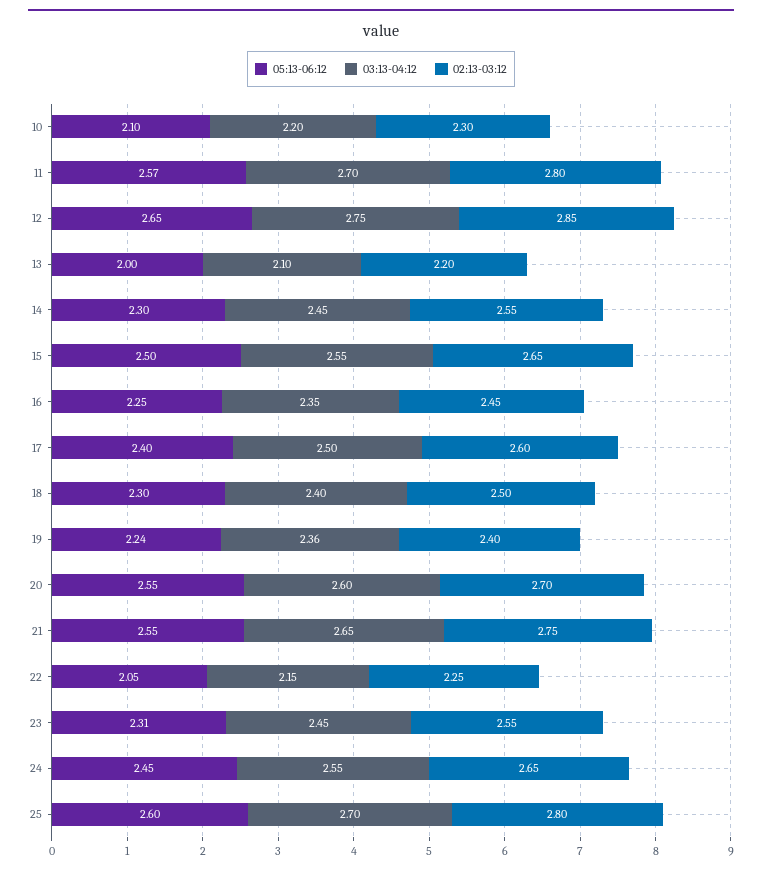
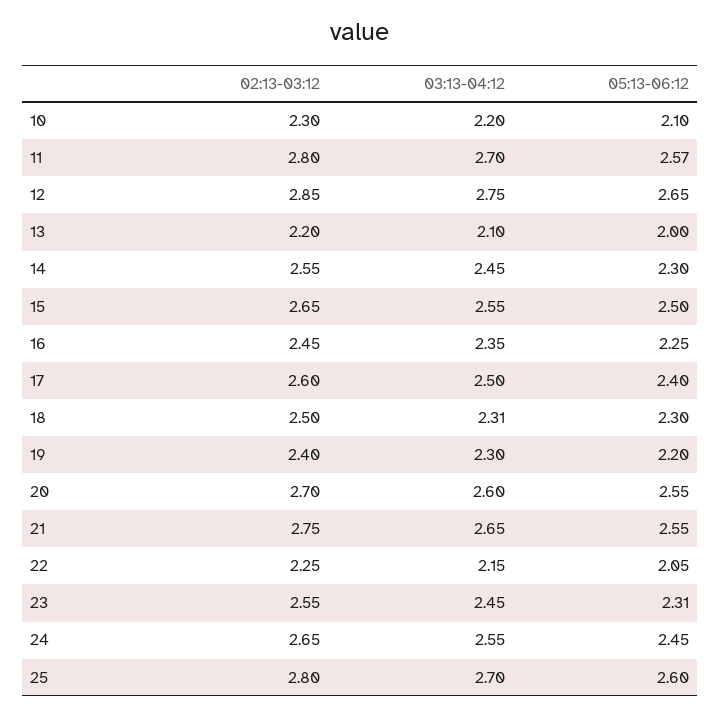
  {
    "05:13-06:12": {
      "10": 2.1,
      "11": 2.57,
      "12": 2.65,
      "13": 2,
      "14": 2.3,
      "15": 2.5,
      "16": 2.25,
      "17": 2.4,
      "18": 2.3,
-     "19": 2.24,
+     "19": 2.2,
      "20": 2.55,
      "21": 2.55,
      "22": 2.05,
      "23": 2.31,
      "24": 2.45,
      "25": 2.6
    },
    "03:13-04:12": {
      "10": 2.2,
      "11": 2.7,
      "12": 2.75,
      "13": 2.1,
      "14": 2.45,
      "15": 2.55,
      "16": 2.35,
      "17": 2.5,
-     "18": 2.4,
+     "18": 2.31,
-     "19": 2.36,
+     "19": 2.3,
      "20": 2.6,
      "21": 2.65,
      "22": 2.15,
      "23": 2.45,
      "24": 2.55,
      "25": 2.7
    },
    "02:13-03:12": {
      "10": 2.3,
      "11": 2.8,
      "12": 2.85,
      "13": 2.2,
      "14": 2.55,
      "15": 2.65,
      "16": 2.45,
      "17": 2.6,
      "18": 2.5,
      "19": 2.4,
      "20": 2.7,
      "21": 2.75,
      "22": 2.25,
      "23": 2.55,
      "24": 2.65,
      "25": 2.8
    }
  }

